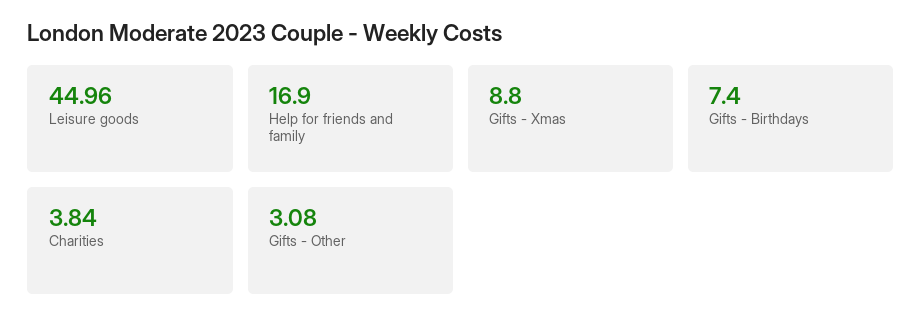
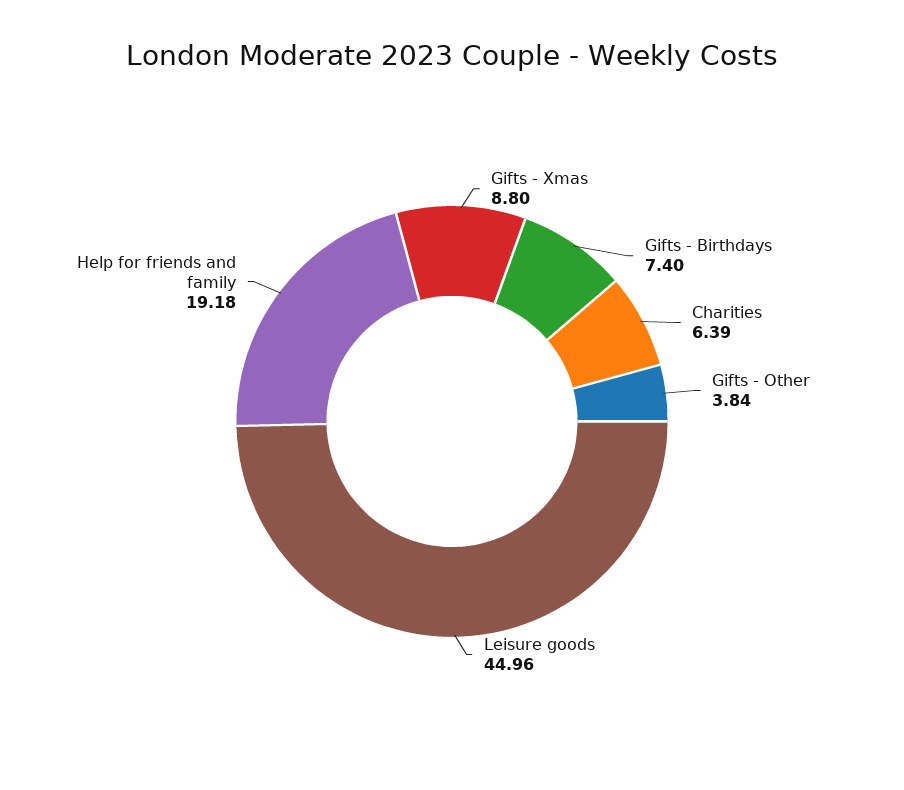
  {
    "Leisure goods": 44.96,
-   "Help for friends and family": 16.9,
+   "Help for friends and family": 19.18,
    "Gifts - Xmas": 8.8,
    "Gifts - Birthdays": 7.4,
-   "Charities": 3.84,
+   "Charities": 6.39,
-   "Gifts - Other": 3.08
+   "Gifts - Other": 3.84
  }

